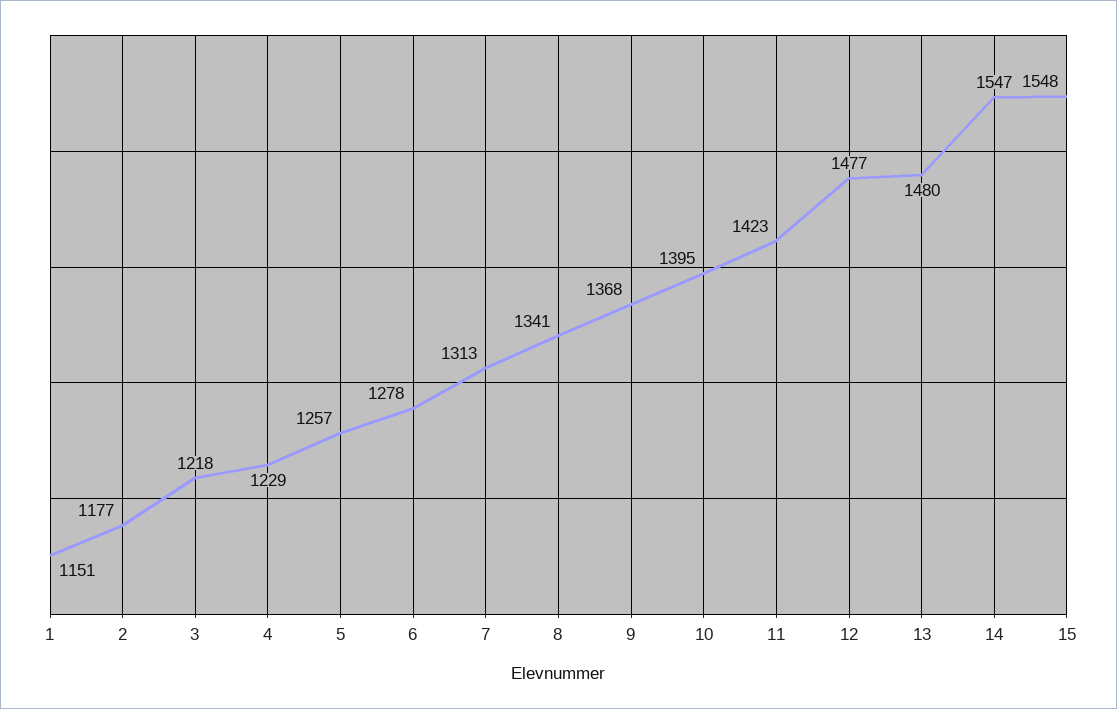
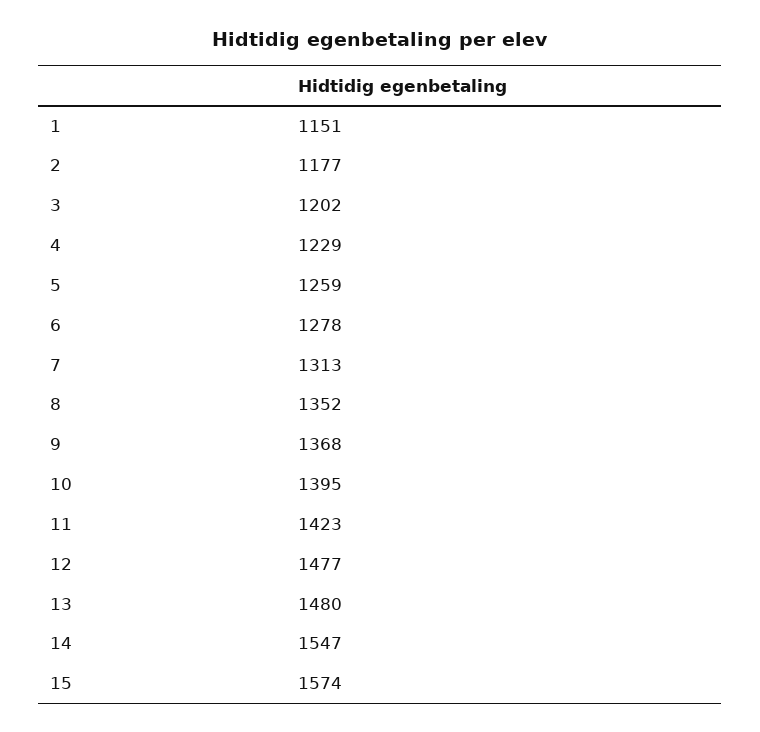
  {
    "1": 1151,
    "2": 1177,
-   "3": 1218,
+   "3": 1202,
    "4": 1229,
-   "5": 1257,
+   "5": 1259,
    "6": 1278,
    "7": 1313,
-   "8": 1341,
+   "8": 1352,
    "9": 1368,
    "10": 1395,
    "11": 1423,
    "12": 1477,
    "13": 1480,
    "14": 1547,
-   "15": 1548
+   "15": 1574
  }

